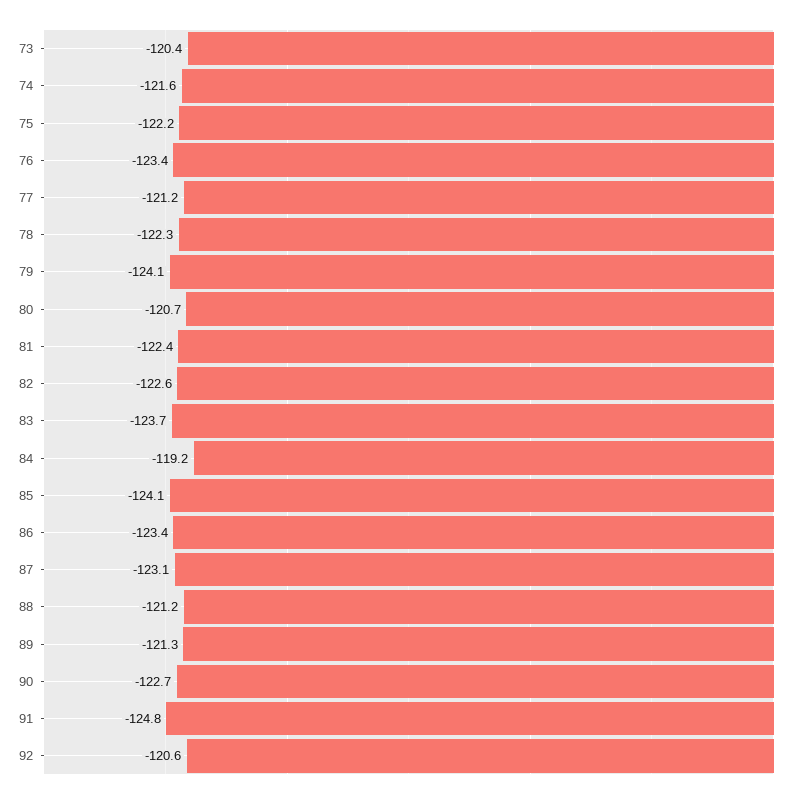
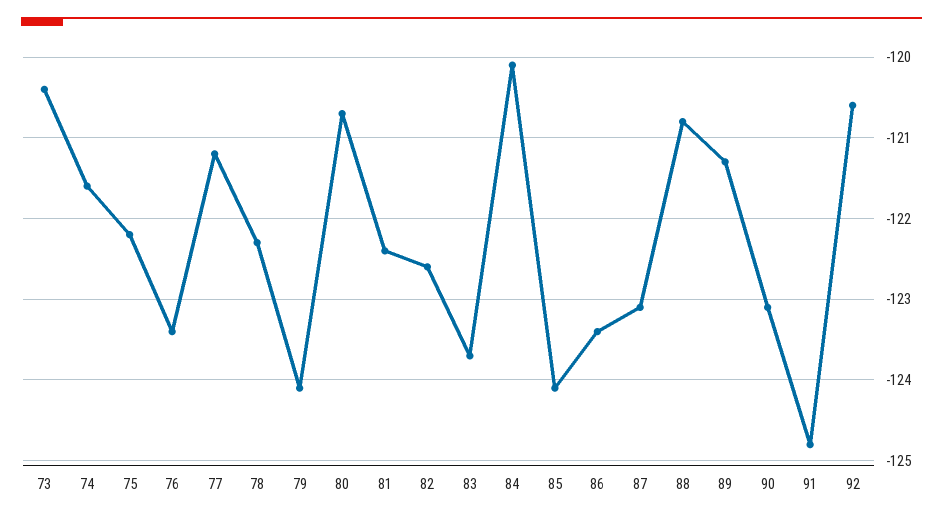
  {
    "73": -120.4,
    "74": -121.6,
    "75": -122.2,
    "76": -123.4,
    "77": -121.2,
    "78": -122.3,
    "79": -124.1,
    "80": -120.7,
    "81": -122.4,
    "82": -122.6,
    "83": -123.7,
-   "84": -119.2,
+   "84": -120.1,
    "85": -124.1,
    "86": -123.4,
    "87": -123.1,
-   "88": -121.2,
+   "88": -120.8,
    "89": -121.3,
-   "90": -122.7,
+   "90": -123.1,
    "91": -124.8,
    "92": -120.6
  }

